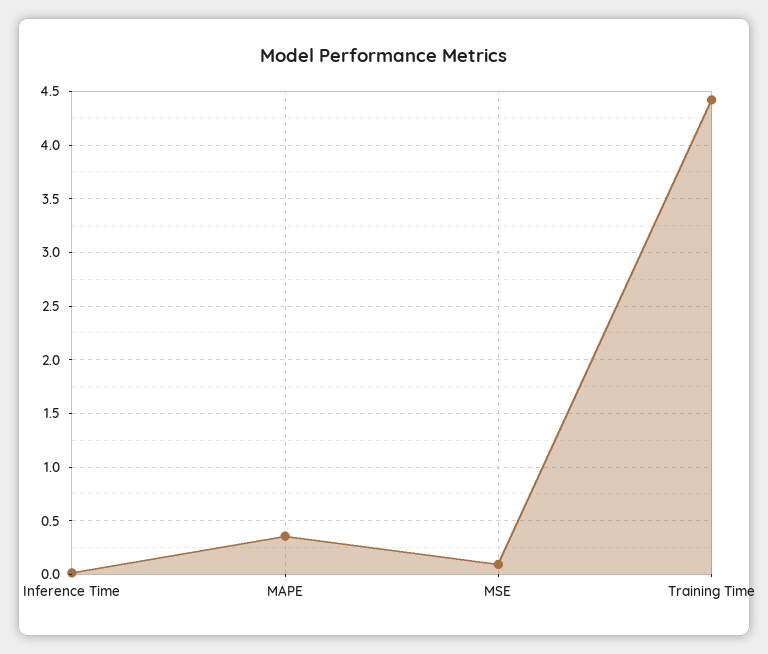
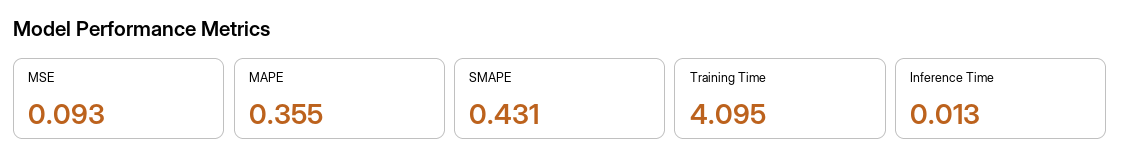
  {
    "Inference Time": 0.013,
    "MAPE": 0.355,
    "MSE": 0.093,
-   "Training Time": 4.4
+   "Training Time": 4.095,
+   "SMAPE": 0.431
  }

